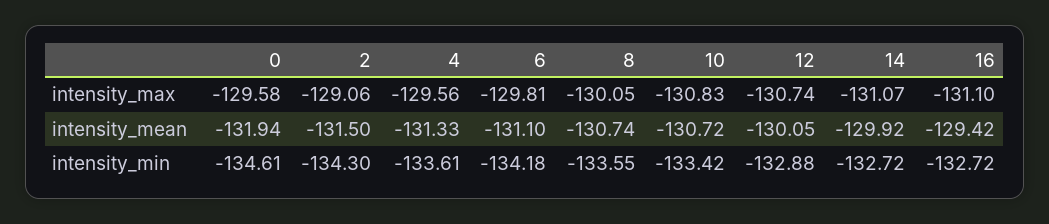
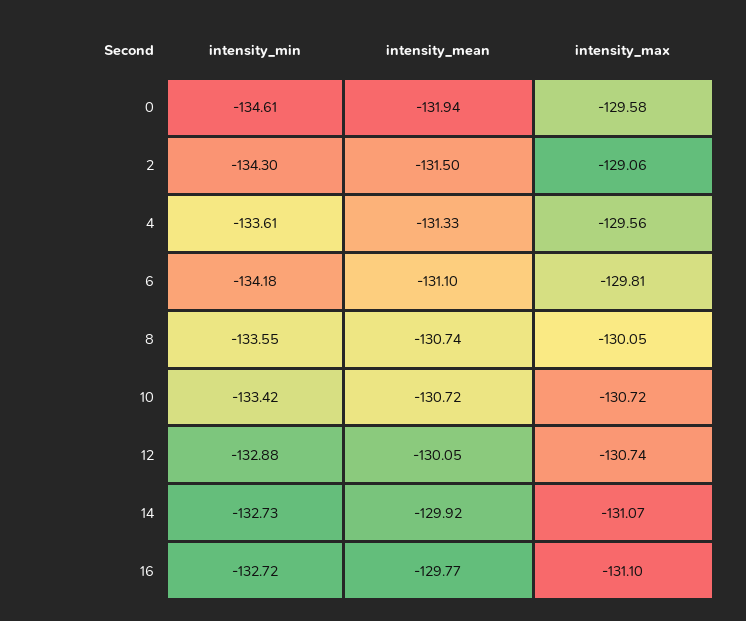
  {
    "0": {
      "intensity_max": -129.58,
      "intensity_mean": -131.94,
      "intensity_min": -134.61
    },
    "2": {
      "intensity_max": -129.06,
      "intensity_mean": -131.5,
      "intensity_min": -134.3
    },
    "4": {
      "intensity_max": -129.56,
      "intensity_mean": -131.33,
      "intensity_min": -133.61
    },
    "6": {
      "intensity_max": -129.81,
      "intensity_mean": -131.1,
      "intensity_min": -134.18
    },
    "8": {
      "intensity_max": -130.05,
      "intensity_mean": -130.74,
      "intensity_min": -133.55
    },
    "10": {
-     "intensity_max": -130.83,
+     "intensity_max": -130.72,
      "intensity_mean": -130.72,
      "intensity_min": -133.42
    },
    "12": {
      "intensity_max": -130.74,
      "intensity_mean": -130.05,
      "intensity_min": -132.88
    },
    "14": {
      "intensity_max": -131.07,
      "intensity_mean": -129.92,
-     "intensity_min": -132.72
+     "intensity_min": -132.73
    },
    "16": {
      "intensity_max": -131.1,
-     "intensity_mean": -129.42,
+     "intensity_mean": -129.77,
      "intensity_min": -132.72
    }
  }

